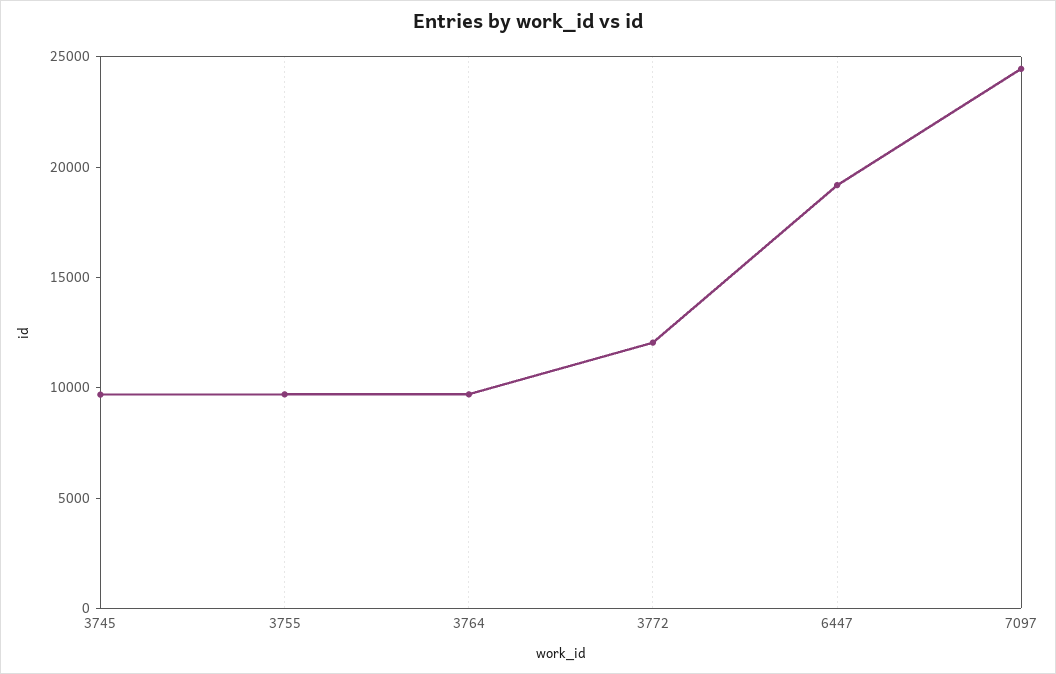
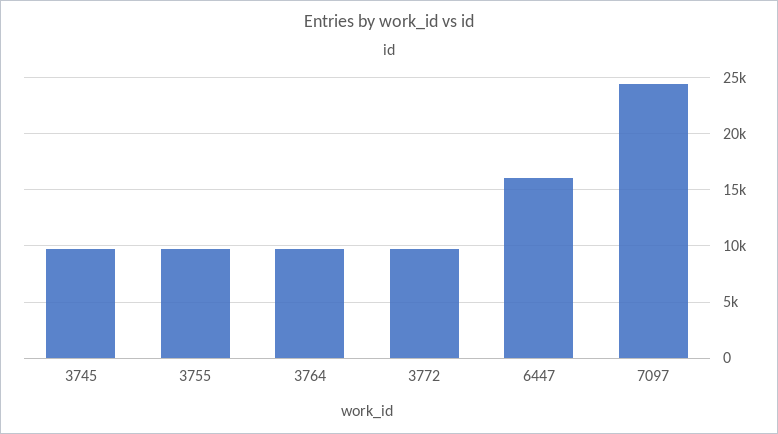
  {
    "3745": 10000,
    "3755": 10000,
    "3764": 10000,
-   "3772": 12000,
+   "3772": 10000,
-   "6447": 19000,
+   "6447": 16000,
    "7097": 24000
  }

